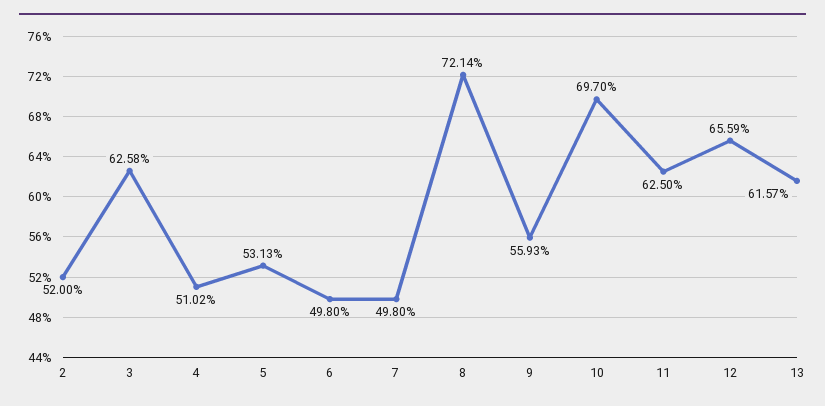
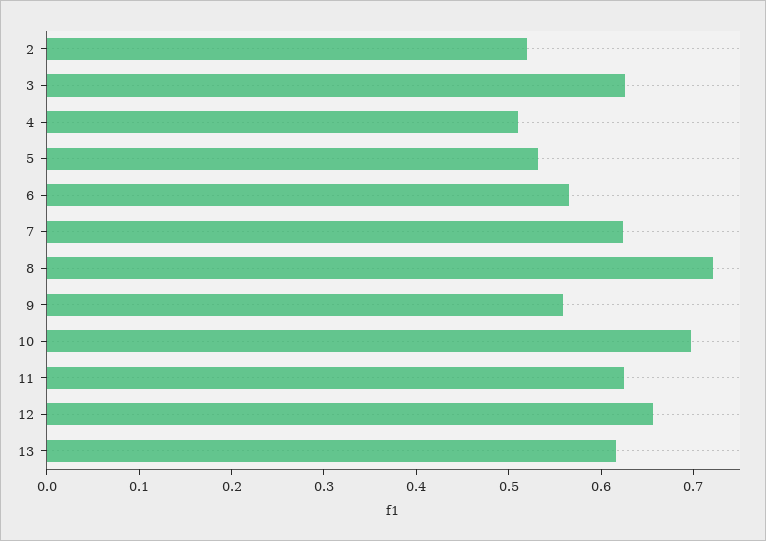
  {
    "2": 0.52,
    "3": 0.6258,
    "4": 0.5102,
    "5": 0.5313,
-   "6": 0.498,
+   "6": 0.56,
-   "7": 0.498,
+   "7": 0.62,
    "8": 0.7214,
    "9": 0.5593,
    "10": 0.697,
    "11": 0.625,
    "12": 0.6559,
    "13": 0.6157
  }

